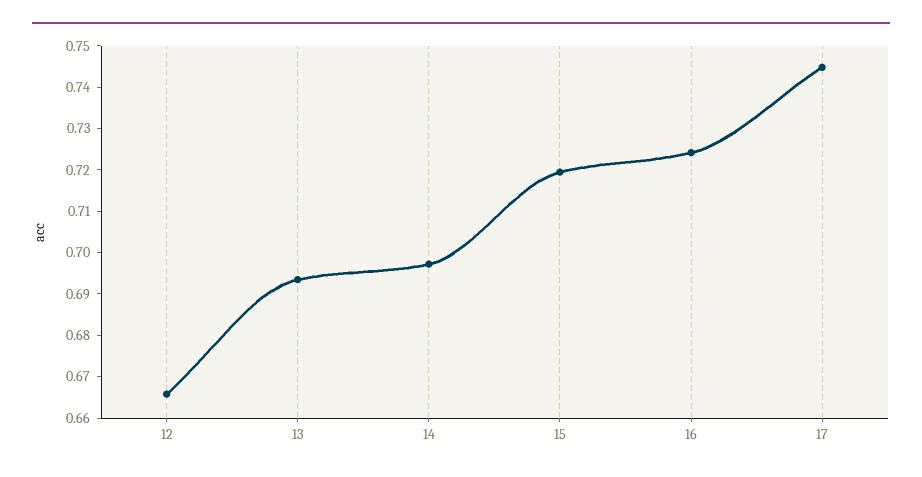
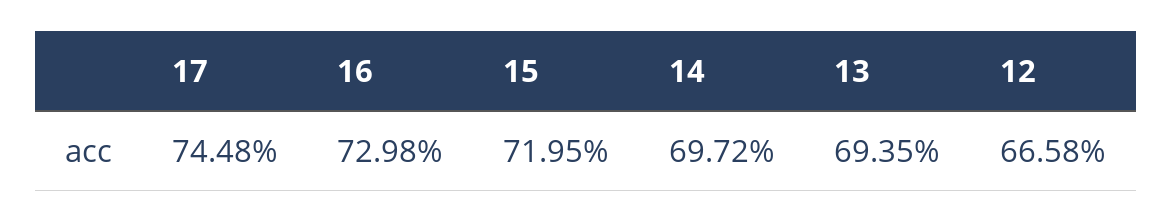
  {
    "12": 0.6658,
    "13": 0.6935,
    "14": 0.6972,
    "15": 0.7195,
-   "16": 0.724,
+   "16": 0.7298,
    "17": 0.7448
  }

